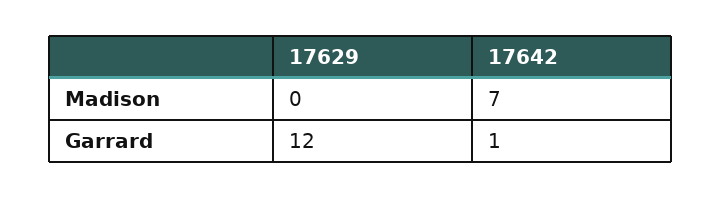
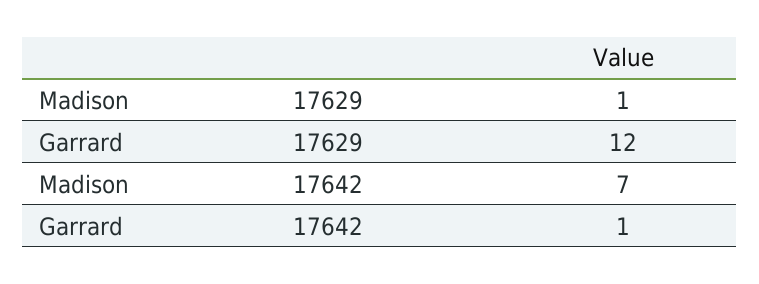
  {
    "17629": {
-     "Madison": 0,
+     "Madison": 1,
      "Garrard": 12
    },
    "17642": {
      "Madison": 7,
      "Garrard": 1
    }
  }

